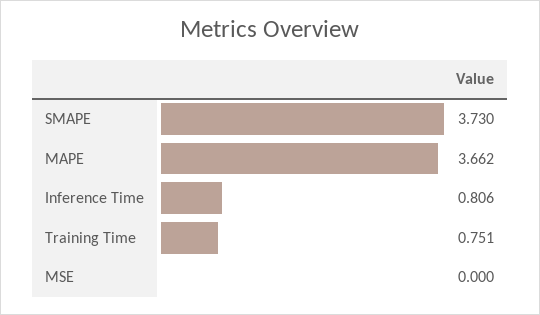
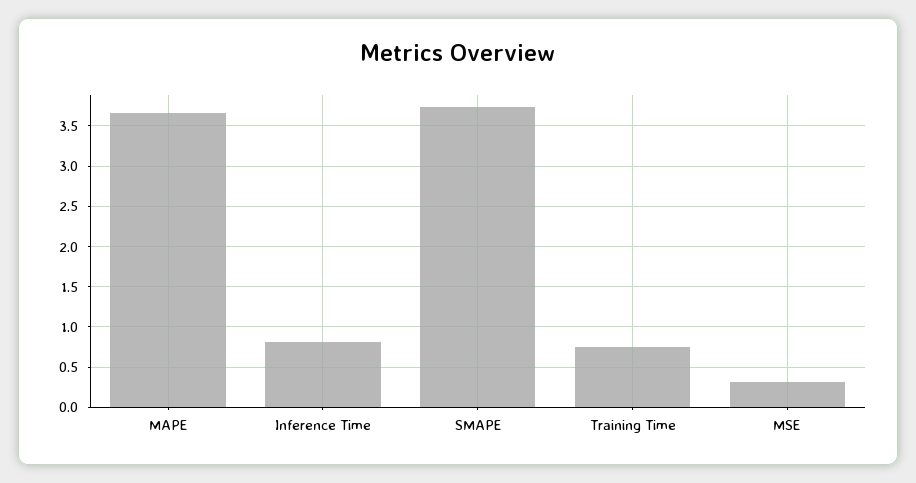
  {
    "SMAPE": 3.73,
    "MAPE": 3.662,
    "Inference Time": 0.806,
    "Training Time": 0.751,
-   "MSE": 0
+   "MSE": 0.3
  }

